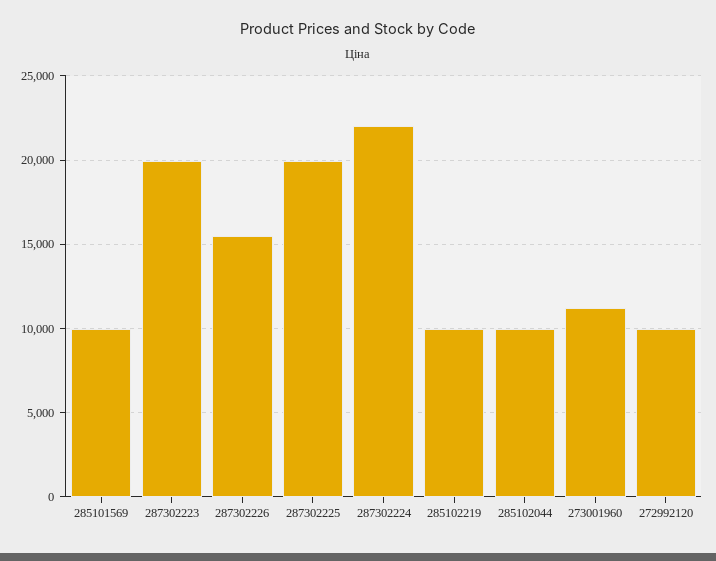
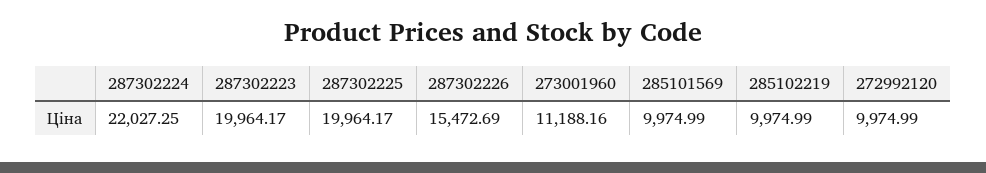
  {
    "285101569": 9974.99,
    "287302223": 19964.17,
    "287302226": 15472.69,
    "287302225": 19964.17,
    "287302224": 22027.25,
    "285102219": 9974.99,
-   "285102044": 10000,
    "273001960": 11188.16,
    "272992120": 9974.99
  }

